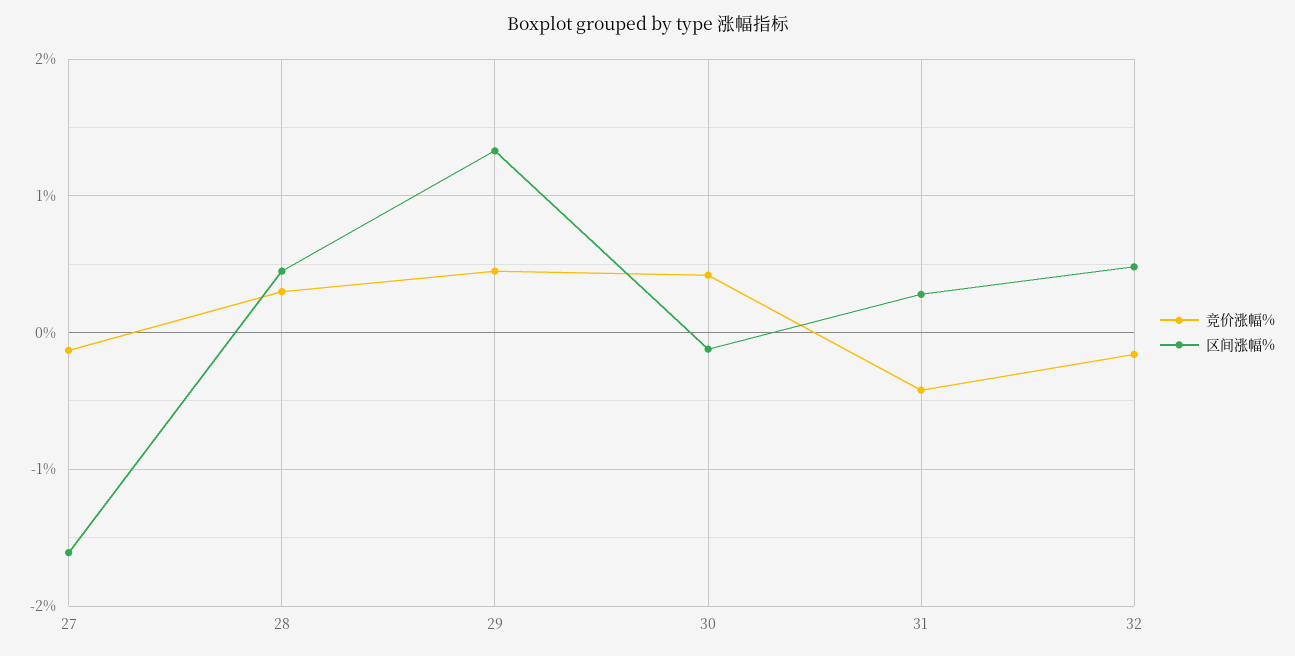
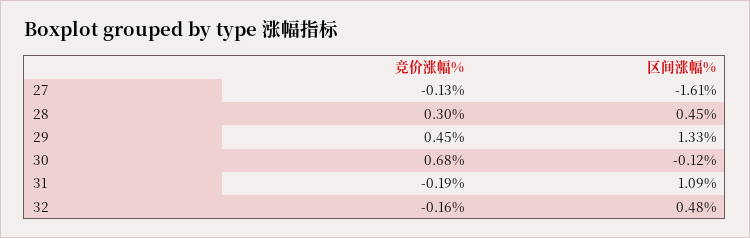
  {
    "竞价涨幅%": {
      "27": -0.13,
      "28": 0.3,
      "29": 0.45,
-     "30": 0.4,
+     "30": 0.68,
-     "31": -0.4,
+     "31": -0.19,
      "32": -0.16
    },
    "区间涨幅%": {
      "27": -1.61,
      "28": 0.45,
      "29": 1.33,
      "30": -0.12,
-     "31": 0.3,
+     "31": 1.09,
      "32": 0.48
    }
  }

